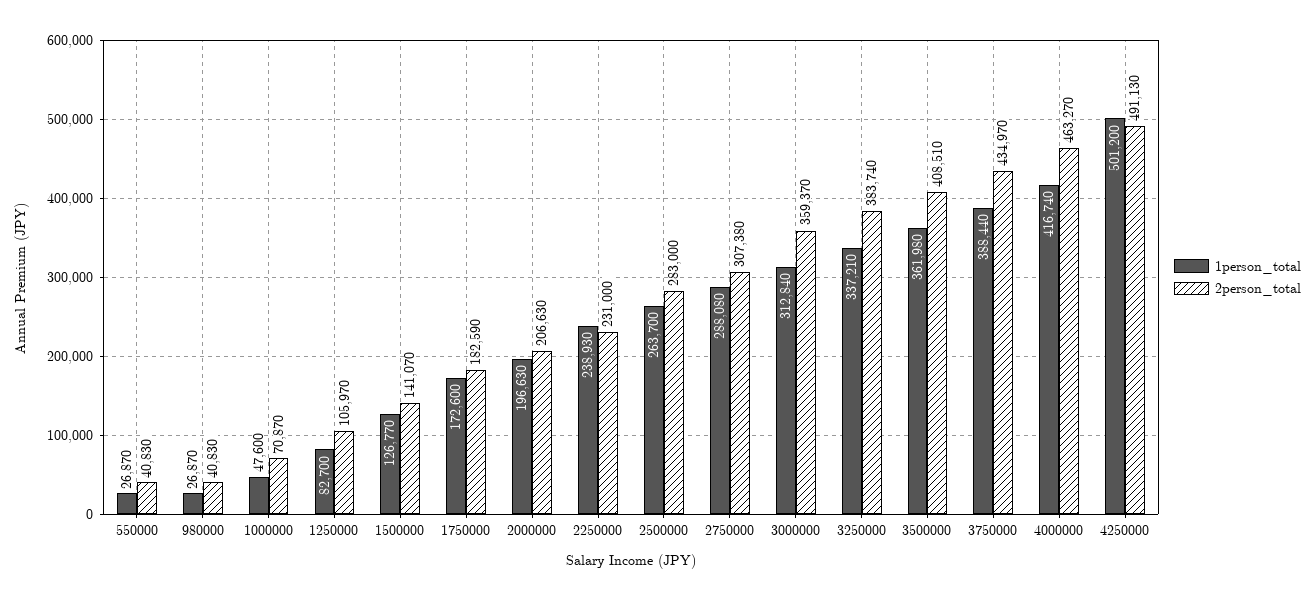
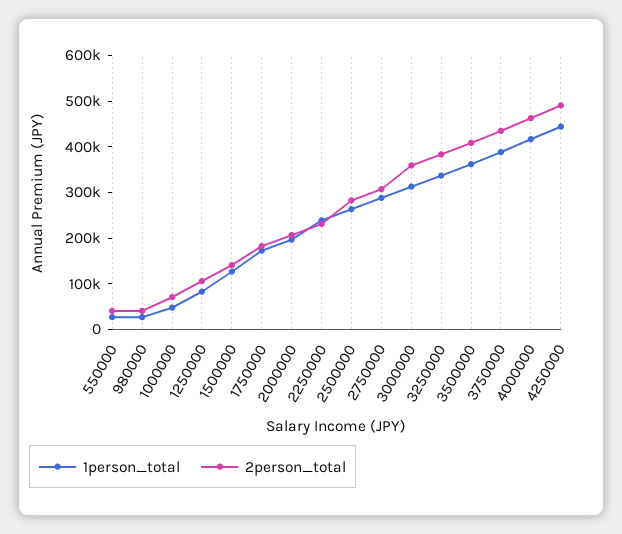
  {
    "1person_total": {
      "550000": 26870,
      "980000": 26870,
      "1000000": 47600,
      "1250000": 82700,
      "1500000": 126770,
      "1750000": 172600,
      "2000000": 196630,
      "2250000": 238930,
      "2500000": 263700,
      "2750000": 288080,
      "3000000": 312840,
      "3250000": 337210,
      "3500000": 361980,
      "3750000": 388440,
      "4000000": 416740,
-     "4250000": 501200
+     "4250000": 440000
    },
    "2person_total": {
      "550000": 40830,
      "980000": 40830,
      "1000000": 70870,
      "1250000": 105970,
      "1500000": 141070,
      "1750000": 182590,
      "2000000": 206630,
      "2250000": 231000,
      "2500000": 283000,
      "2750000": 307380,
      "3000000": 359370,
      "3250000": 383740,
      "3500000": 408510,
      "3750000": 434970,
      "4000000": 463270,
      "4250000": 491130
    }
  }

